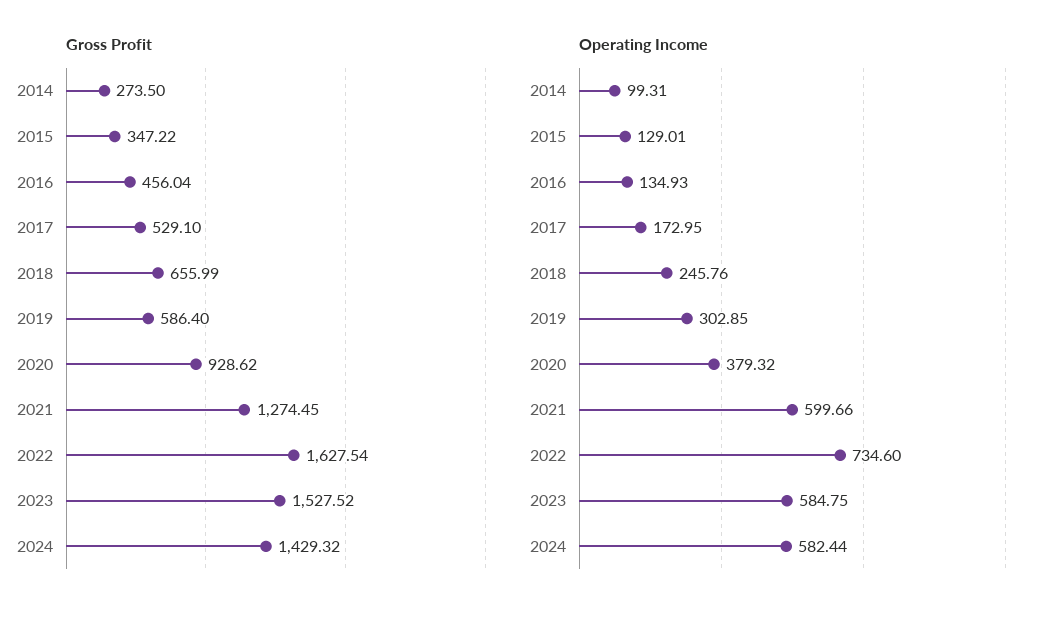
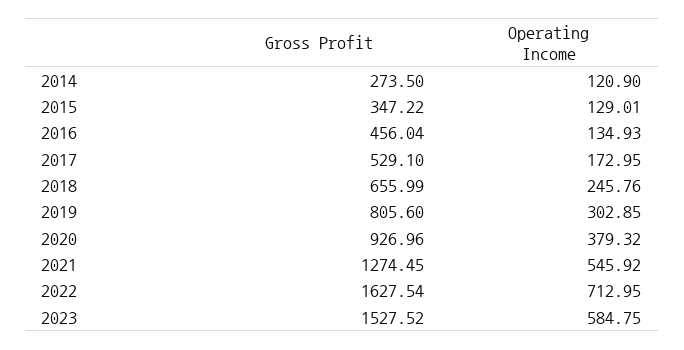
  {
    "Gross Profit": {
      "2014": 273.5,
      "2015": 347.22,
      "2016": 456.04,
      "2017": 529.1,
      "2018": 655.99,
-     "2019": 586.4,
+     "2019": 805.6,
-     "2020": 928.62,
+     "2020": 926.96,
      "2021": 1274.45,
      "2022": 1627.54,
-     "2023": 1527.52,
+     "2023": 1527.52
-     "2024": 1429.32
    },
    "Operating Income": {
-     "2014": 99.31,
+     "2014": 120.9,
      "2015": 129.01,
      "2016": 134.93,
      "2017": 172.95,
      "2018": 245.76,
      "2019": 302.85,
      "2020": 379.32,
-     "2021": 599.66,
+     "2021": 545.92,
-     "2022": 734.6,
+     "2022": 712.95,
-     "2023": 584.75,
+     "2023": 584.75
-     "2024": 582.44
    }
  }

